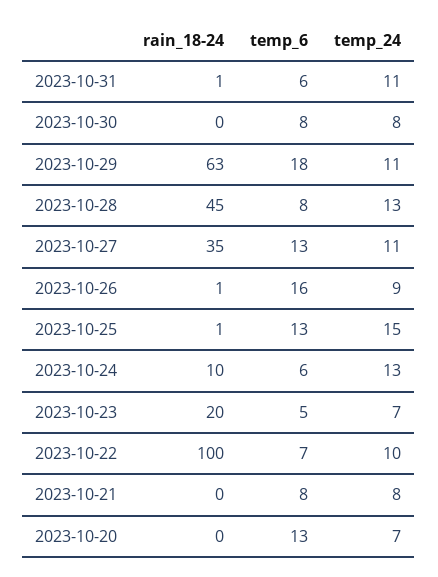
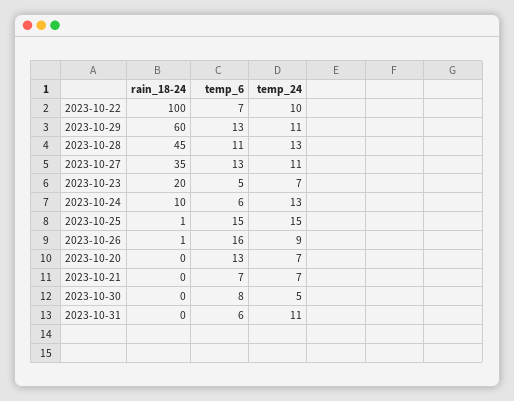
  {
    "rain_18-24": {
-     "2023-10-31": 1,
+     "2023-10-31": 0,
      "2023-10-30": 0,
-     "2023-10-29": 63,
+     "2023-10-29": 60,
      "2023-10-28": 45,
      "2023-10-27": 35,
      "2023-10-26": 1,
      "2023-10-25": 1,
      "2023-10-24": 10,
      "2023-10-23": 20,
      "2023-10-22": 100,
      "2023-10-21": 0,
      "2023-10-20": 0
    },
    "temp_6": {
      "2023-10-31": 6,
      "2023-10-30": 8,
-     "2023-10-29": 18,
+     "2023-10-29": 13,
-     "2023-10-28": 8,
+     "2023-10-28": 11,
      "2023-10-27": 13,
      "2023-10-26": 16,
-     "2023-10-25": 13,
+     "2023-10-25": 15,
      "2023-10-24": 6,
      "2023-10-23": 5,
      "2023-10-22": 7,
-     "2023-10-21": 8,
+     "2023-10-21": 7,
      "2023-10-20": 13
    },
    "temp_24": {
      "2023-10-31": 11,
-     "2023-10-30": 8,
+     "2023-10-30": 5,
      "2023-10-29": 11,
      "2023-10-28": 13,
      "2023-10-27": 11,
      "2023-10-26": 9,
      "2023-10-25": 15,
      "2023-10-24": 13,
      "2023-10-23": 7,
      "2023-10-22": 10,
-     "2023-10-21": 8,
+     "2023-10-21": 7,
      "2023-10-20": 7
    }
  }

